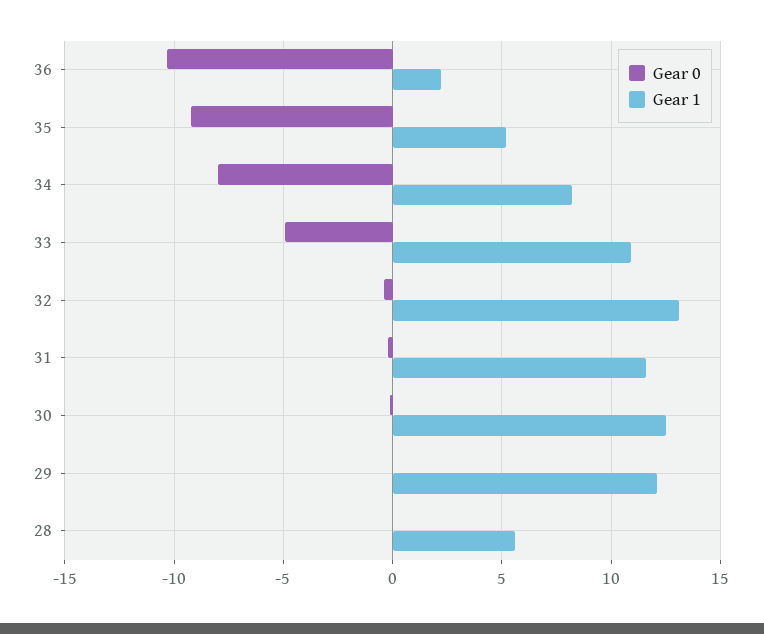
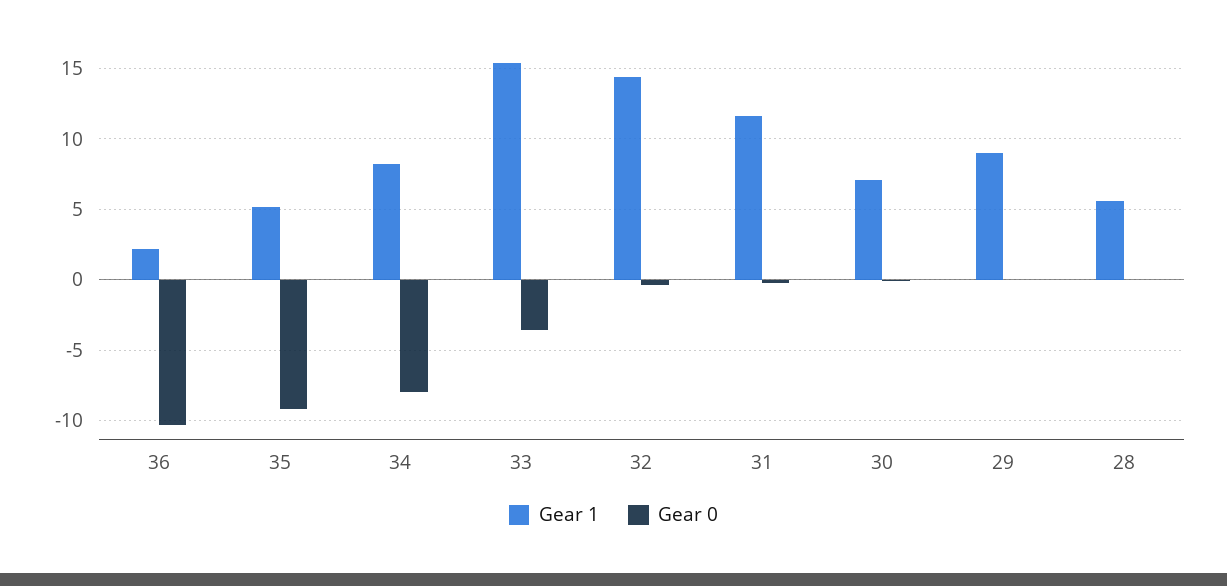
  {
    "Gear 0": {
      "36": -10.5,
      "35": -9,
      "34": -8,
-     "33": -5,
+     "33": -3.5,
      "32": -0.5,
      "31": 0,
      "30": 0,
      "29": 0,
      "28": 0
    },
    "Gear 1": {
      "36": 2,
      "35": 5,
      "34": 8,
-     "33": 11,
+     "33": 15.5,
-     "32": 13,
+     "32": 14.5,
      "31": 11.5,
-     "30": 12.5,
+     "30": 7,
-     "29": 12,
+     "29": 9,
      "28": 5.5
    }
  }

